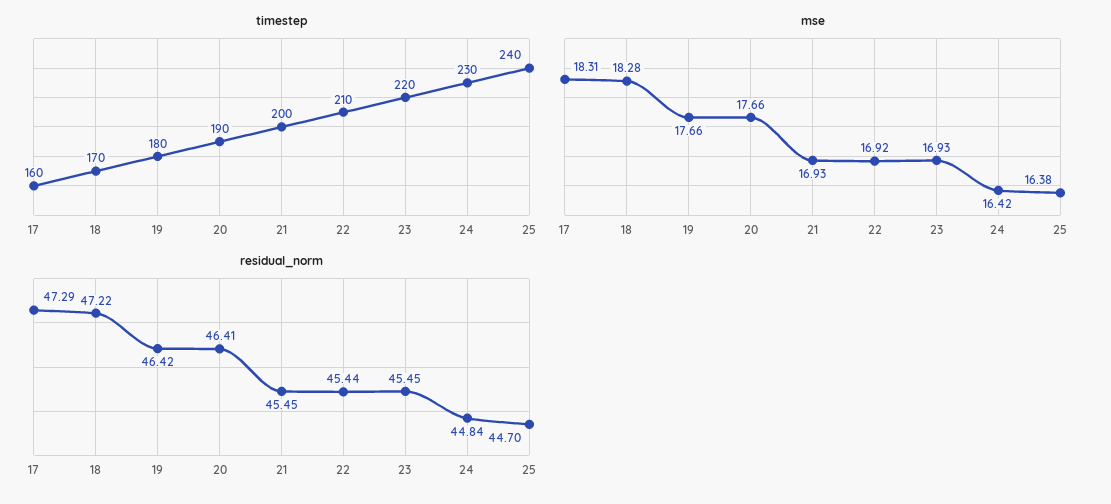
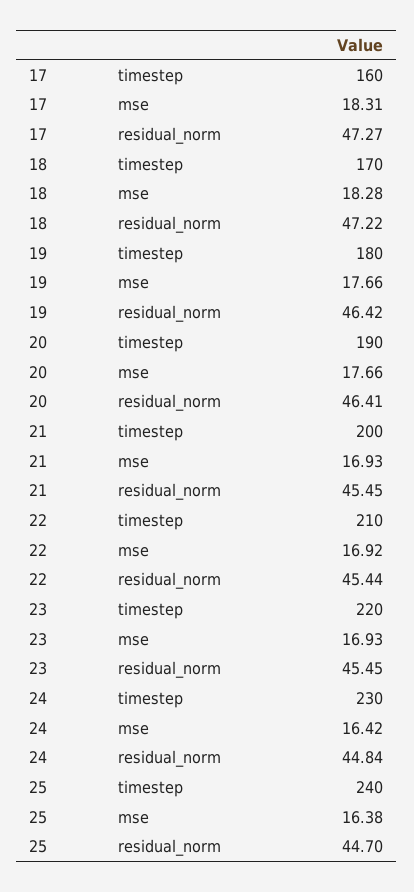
  {
    "timestep": {
      "17": 160,
      "18": 170,
      "19": 180,
      "20": 190,
      "21": 200,
      "22": 210,
      "23": 220,
      "24": 230,
      "25": 240
    },
    "mse": {
      "17": 18.31,
      "18": 18.28,
      "19": 17.66,
      "20": 17.66,
      "21": 16.93,
      "22": 16.92,
      "23": 16.93,
      "24": 16.42,
      "25": 16.38
    },
    "residual_norm": {
-     "17": 47.29,
+     "17": 47.27,
      "18": 47.22,
      "19": 46.42,
      "20": 46.41,
      "21": 45.45,
      "22": 45.44,
      "23": 45.45,
      "24": 44.84,
      "25": 44.7
    }
  }

